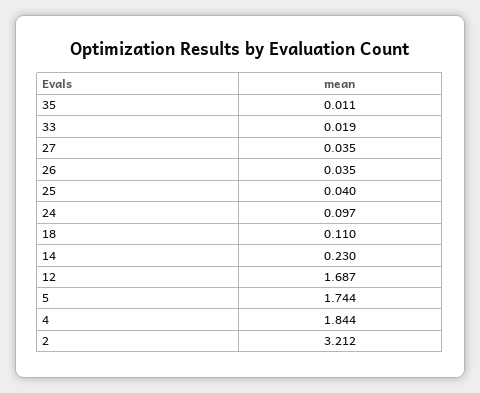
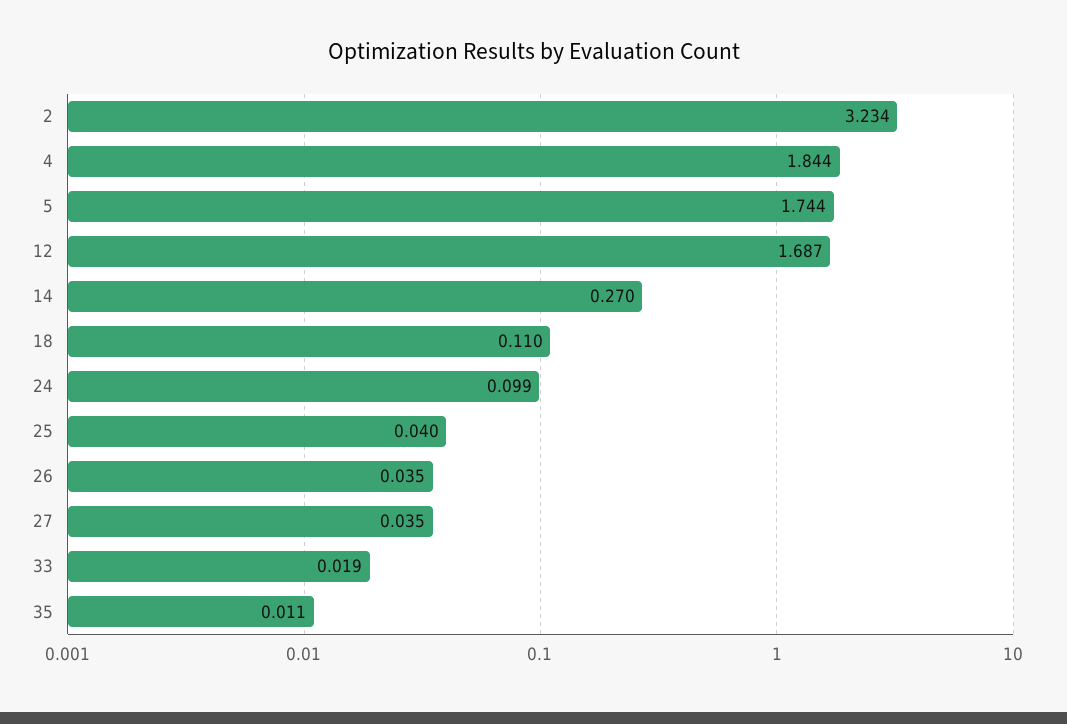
  {
    "35": 0.011,
    "33": 0.019,
    "27": 0.035,
    "26": 0.035,
    "25": 0.04,
-   "24": 0.097,
+   "24": 0.099,
    "18": 0.11,
-   "14": 0.23,
+   "14": 0.27,
    "12": 1.687,
    "5": 1.744,
    "4": 1.844,
-   "2": 3.212
+   "2": 3.234
  }

